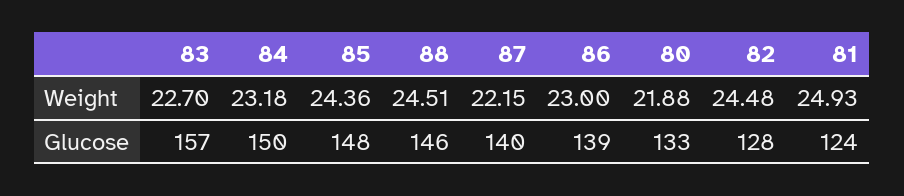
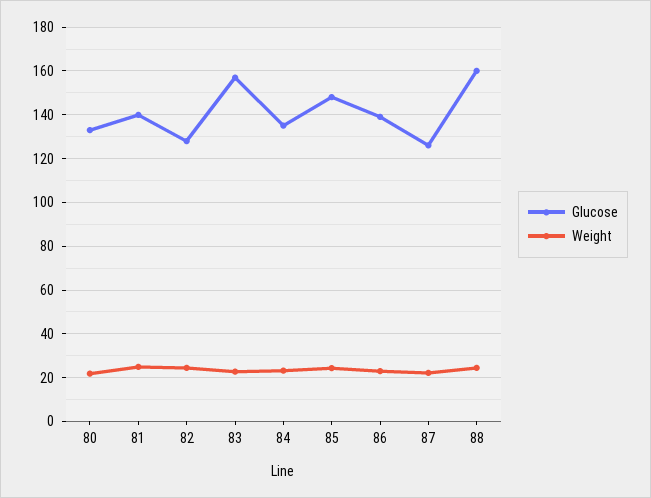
  {
    "Weight": {
      "83": 22.7,
      "84": 23.18,
      "85": 24.36,
      "88": 24.51,
      "87": 22.15,
      "86": 23,
      "80": 21.88,
      "82": 24.48,
      "81": 24.93
    },
    "Glucose": {
      "83": 157,
-     "84": 150,
+     "84": 135,
      "85": 148,
-     "88": 146,
+     "88": 160,
-     "87": 140,
+     "87": 125,
      "86": 139,
      "80": 133,
      "82": 128,
-     "81": 124
+     "81": 140
    }
  }

